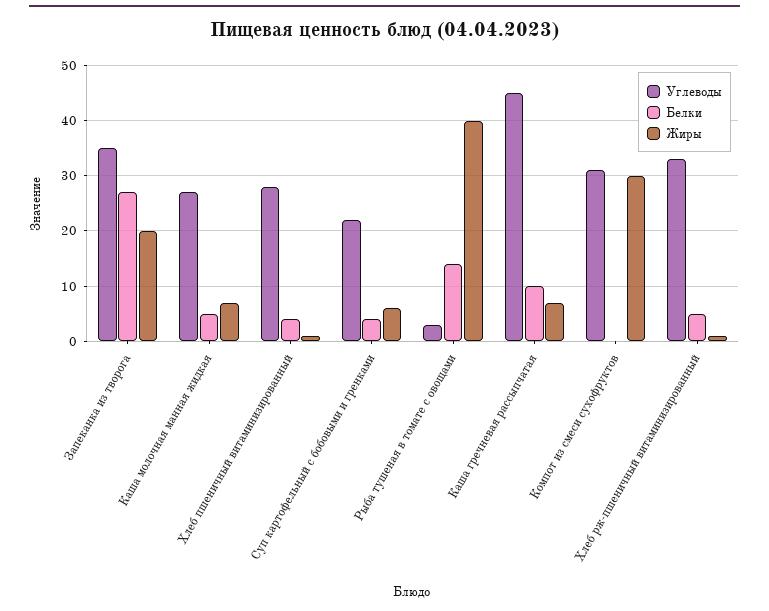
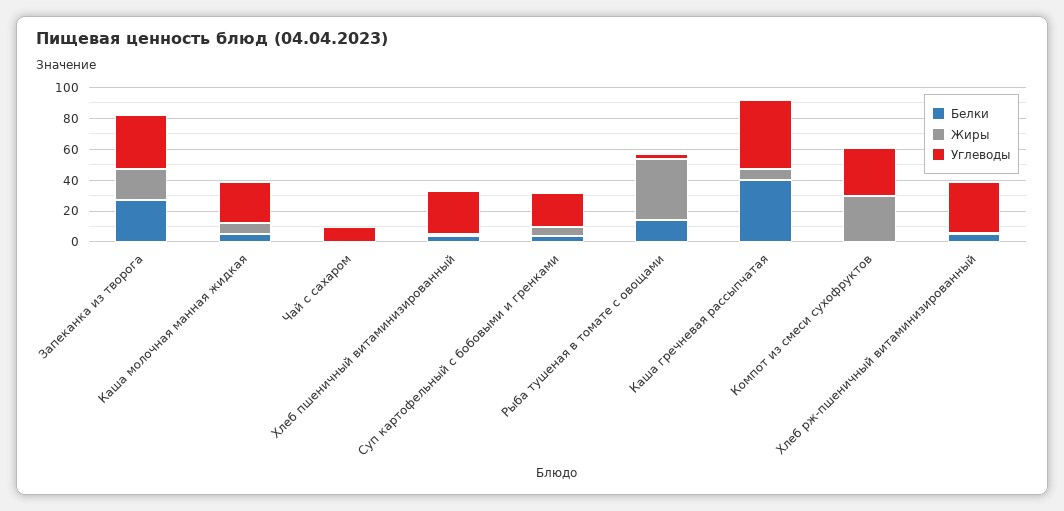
  {
    "Углеводы": {
      "Запеканка из творога": 35,
      "Каша молочная манная жидкая": 25,
      "Хлеб пшеничный витаминизированный": 30,
      "Суп картофельный с бобовыми и гренками": 20,
      "Рыба тушеная в томате с овощами": 5,
      "Каша гречневая рассыпчатая": 45,
      "Компот из смеси сухофруктов": 30,
-     "Хлеб рж-пшеничный витаминизированный": 35
+     "Хлеб рж-пшеничный витаминизированный": 35,
+     "Чай с сахаром": 10
    },
    "Белки": {
      "Запеканка из творога": 25,
      "Каша молочная манная жидкая": 5,
      "Хлеб пшеничный витаминизированный": 5,
      "Суп картофельный с бобовыми и гренками": 5,
      "Рыба тушеная в томате с овощами": 15,
-     "Каша гречневая рассыпчатая": 10,
+     "Каша гречневая рассыпчатая": 40,
      "Компот из смеси сухофруктов": 0,
-     "Хлеб рж-пшеничный витаминизированный": 5
+     "Хлеб рж-пшеничный витаминизированный": 5,
+     "Чай с сахаром": 0
    },
    "Жиры": {
      "Запеканка из творога": 20,
      "Каша молочная манная жидкая": 5,
      "Хлеб пшеничный витаминизированный": 0,
      "Суп картофельный с бобовыми и гренками": 5,
      "Рыба тушеная в томате с овощами": 40,
      "Каша гречневая рассыпчатая": 5,
      "Компот из смеси сухофруктов": 30,
-     "Хлеб рж-пшеничный витаминизированный": 0
+     "Хлеб рж-пшеничный витаминизированный": 0,
+     "Чай с сахаром": 0
    }
  }

